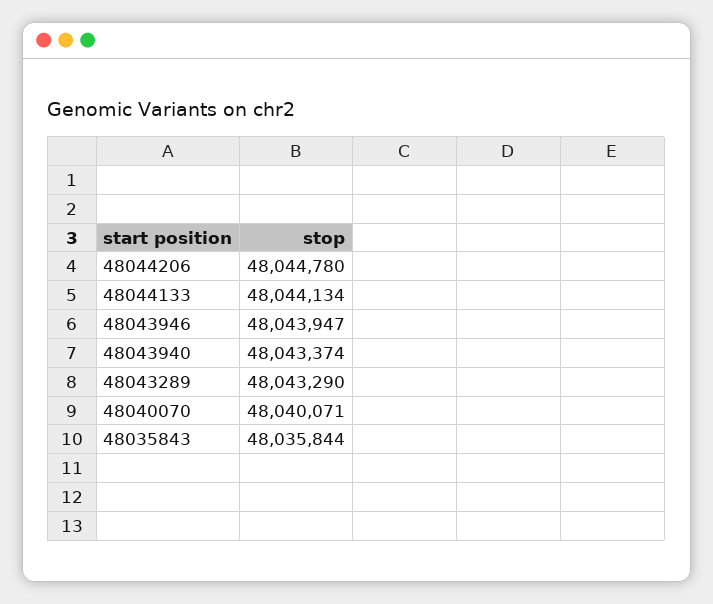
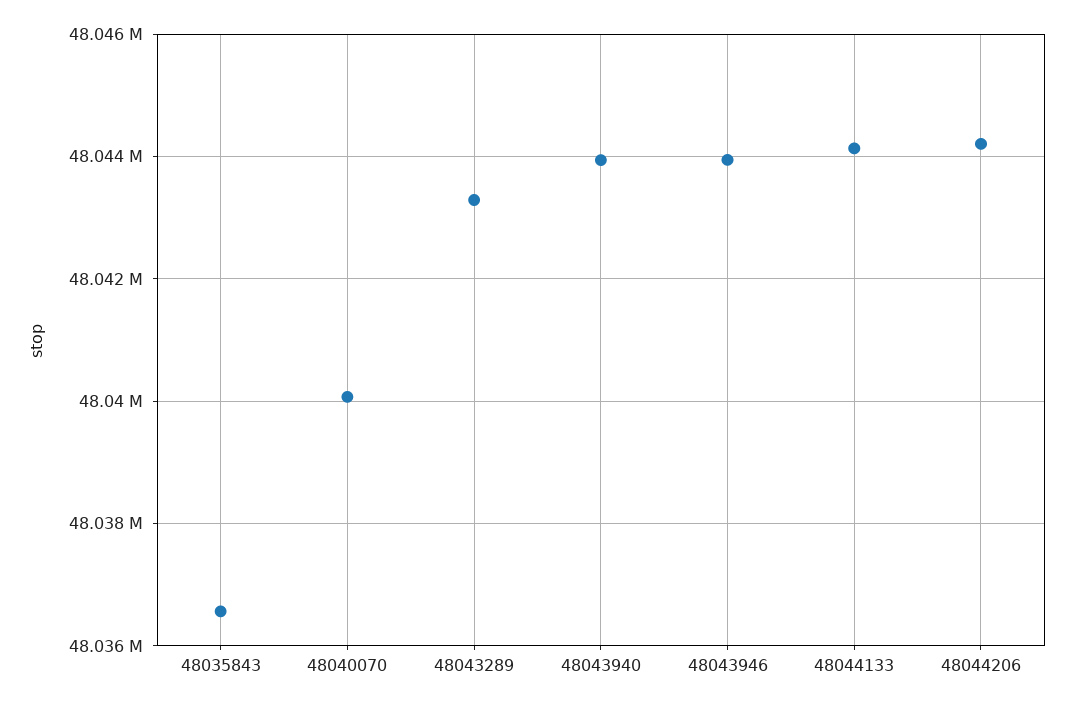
  {
-   "48044206": 48044780,
+   "48044206": 48044200,
    "48044133": 48044134,
    "48043946": 48043947,
-   "48043940": 48043374,
+   "48043940": 48044000,
    "48043289": 48043290,
    "48040070": 48040071,
-   "48035843": 48035844
+   "48035843": 48036600
  }

